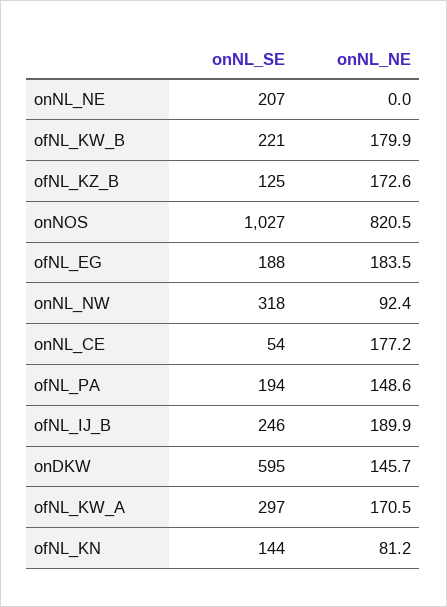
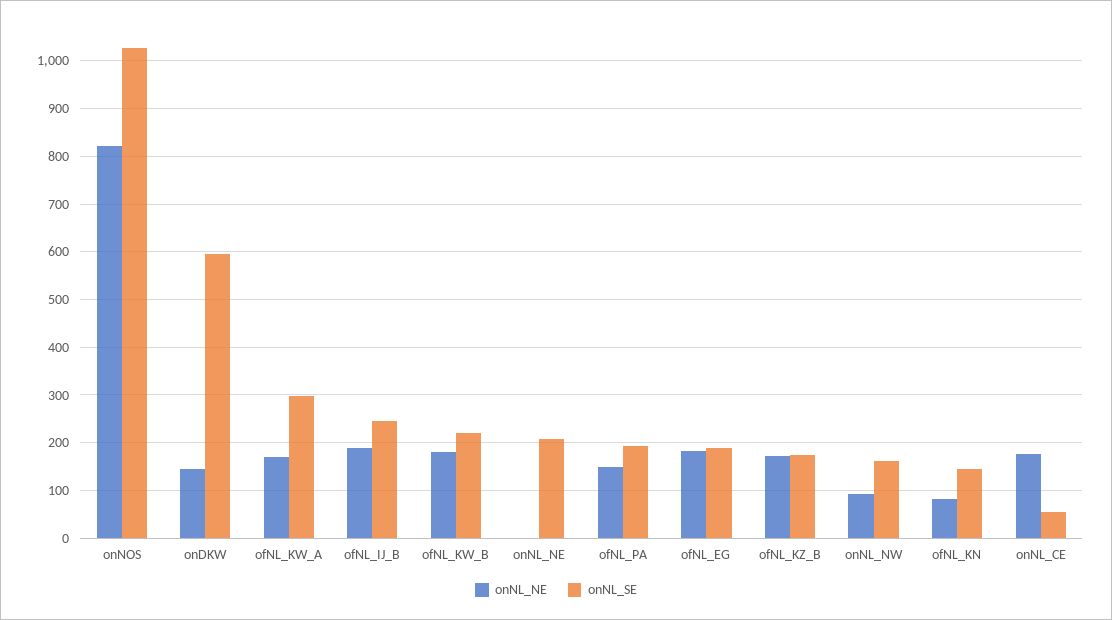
  {
    "onNL_SE": {
      "onNL_NE": 207,
      "ofNL_KW_B": 221,
-     "ofNL_KZ_B": 125,
+     "ofNL_KZ_B": 180,
      "onNOS": 1027,
      "ofNL_EG": 188,
-     "onNL_NW": 318,
+     "onNL_NW": 160,
      "onNL_CE": 54,
      "ofNL_PA": 194,
      "ofNL_IJ_B": 246,
      "onDKW": 595,
      "ofNL_KW_A": 297,
      "ofNL_KN": 144
    },
    "onNL_NE": {
      "onNL_NE": 0,
      "ofNL_KW_B": 179.9,
      "ofNL_KZ_B": 172.6,
      "onNOS": 820.5,
      "ofNL_EG": 183.5,
      "onNL_NW": 92.4,
      "onNL_CE": 177.2,
      "ofNL_PA": 148.6,
      "ofNL_IJ_B": 189.9,
      "onDKW": 145.7,
      "ofNL_KW_A": 170.5,
      "ofNL_KN": 81.2
    }
  }

